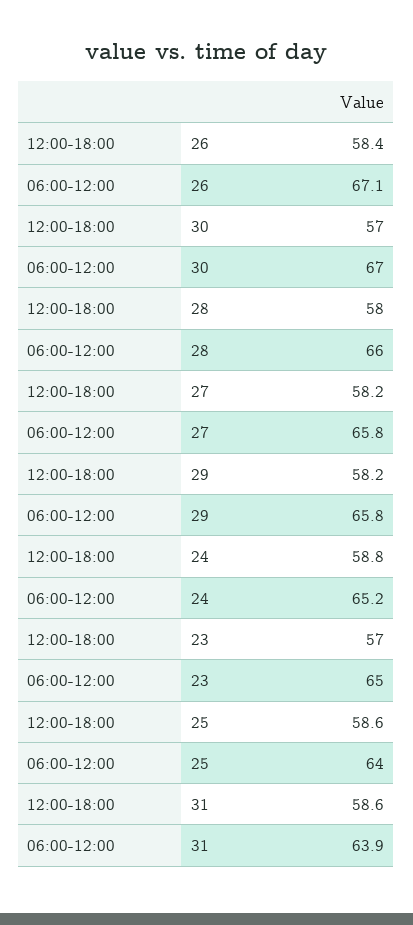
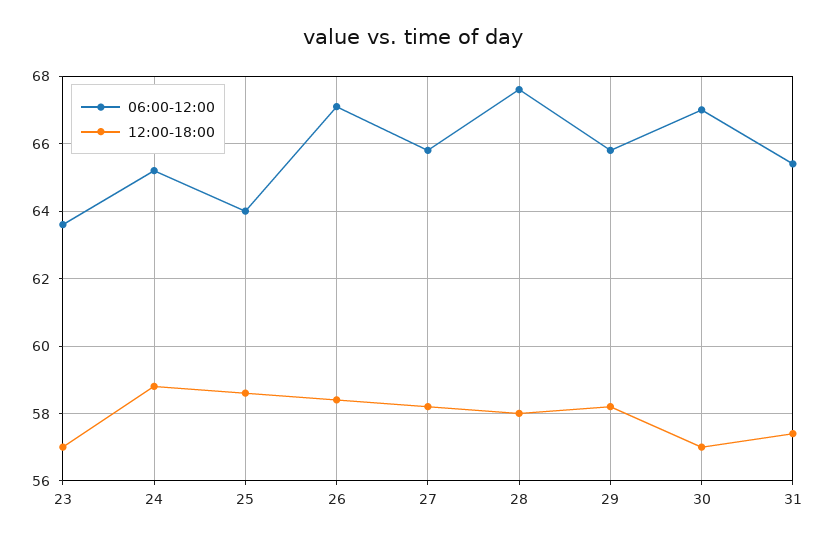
  {
    "12:00-18:00": {
      "26": 58.4,
      "30": 57,
      "28": 58,
      "27": 58.2,
      "29": 58.2,
      "24": 58.8,
      "23": 57,
      "25": 58.6,
-     "31": 58.6
+     "31": 57.5
    },
    "06:00-12:00": {
      "26": 67.1,
      "30": 67,
-     "28": 66,
+     "28": 67.5,
      "27": 65.8,
      "29": 65.8,
      "24": 65.2,
-     "23": 65,
+     "23": 63.5,
      "25": 64,
-     "31": 63.9
+     "31": 65.5
    }
  }

